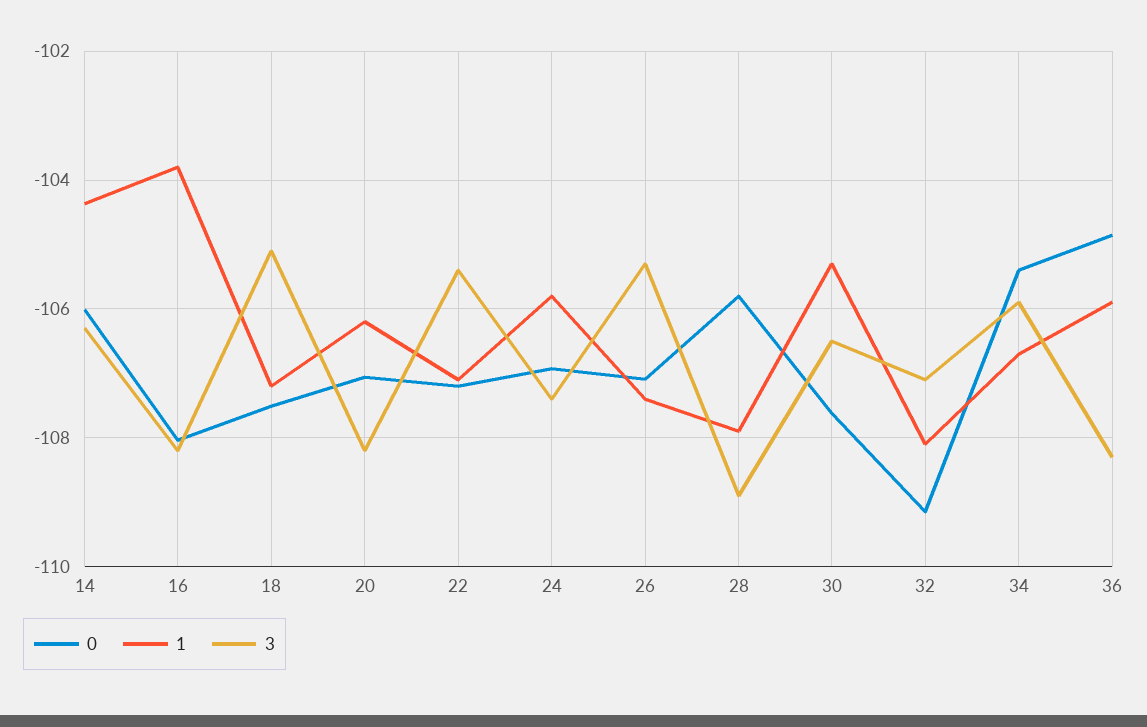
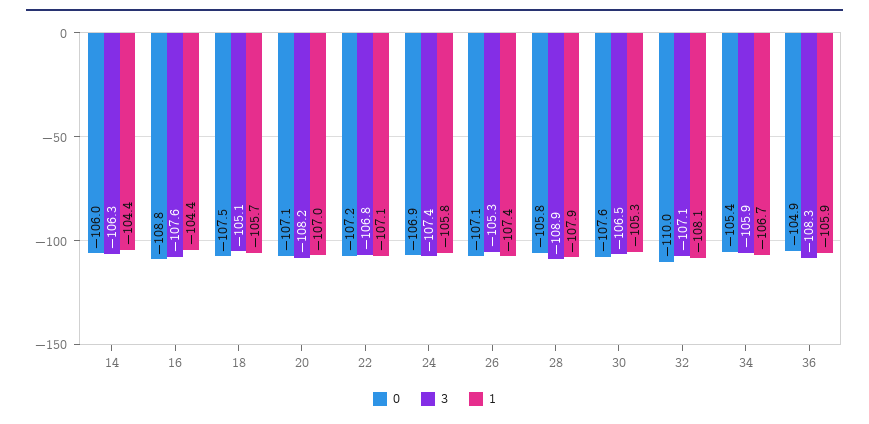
  {
    "0": {
      "14": -106,
-     "16": -108,
+     "16": -108.8,
      "18": -107.5,
      "20": -107.1,
      "22": -107.2,
      "24": -106.9,
      "26": -107.1,
      "28": -105.8,
      "30": -107.6,
-     "32": -109.2,
+     "32": -110,
      "34": -105.4,
      "36": -104.9
    },
    "1": {
      "14": -104.4,
-     "16": -103.8,
+     "16": -104.4,
-     "18": -107.2,
+     "18": -105.7,
-     "20": -106.2,
+     "20": -107,
      "22": -107.1,
      "24": -105.8,
      "26": -107.4,
      "28": -107.9,
      "30": -105.3,
      "32": -108.1,
      "34": -106.7,
      "36": -105.9
    },
    "3": {
      "14": -106.3,
-     "16": -108.2,
+     "16": -107.6,
      "18": -105.1,
      "20": -108.2,
-     "22": -105.4,
+     "22": -106.8,
      "24": -107.4,
      "26": -105.3,
      "28": -108.9,
      "30": -106.5,
      "32": -107.1,
      "34": -105.9,
      "36": -108.3
    }
  }

